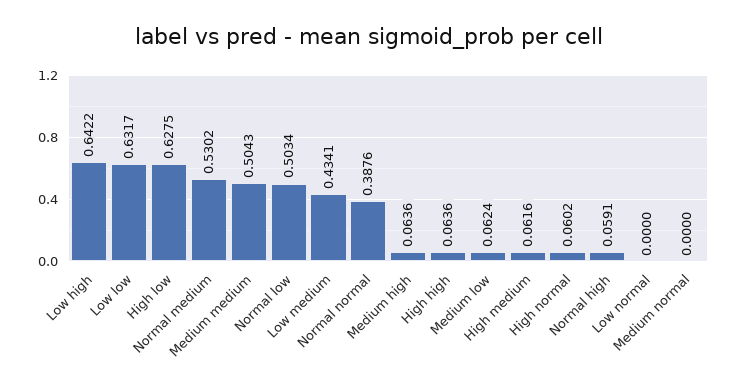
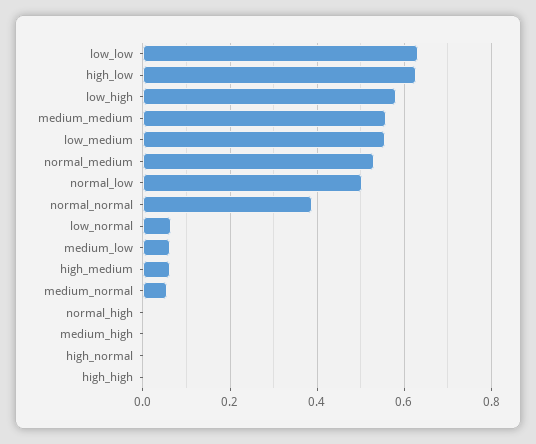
  {
-   "Low high": 0.6422,
+   "Low high": 0.58,
    "Low low": 0.6317,
    "High low": 0.6275,
    "Normal medium": 0.5302,
-   "Medium medium": 0.5043,
+   "Medium medium": 0.56,
    "Normal low": 0.5034,
-   "Low medium": 0.4341,
+   "Low medium": 0.56,
    "Normal normal": 0.3876,
-   "Medium high": 0.0636,
+   "Medium high": 0,
-   "High high": 0.0636,
+   "High high": 0,
    "Medium low": 0.0624,
    "High medium": 0.0616,
-   "High normal": 0.0602,
+   "High normal": 0,
-   "Normal high": 0.0591,
+   "Normal high": 0,
-   "Low normal": 0,
+   "Low normal": 0.06,
-   "Medium normal": 0
+   "Medium normal": 0.06
  }

